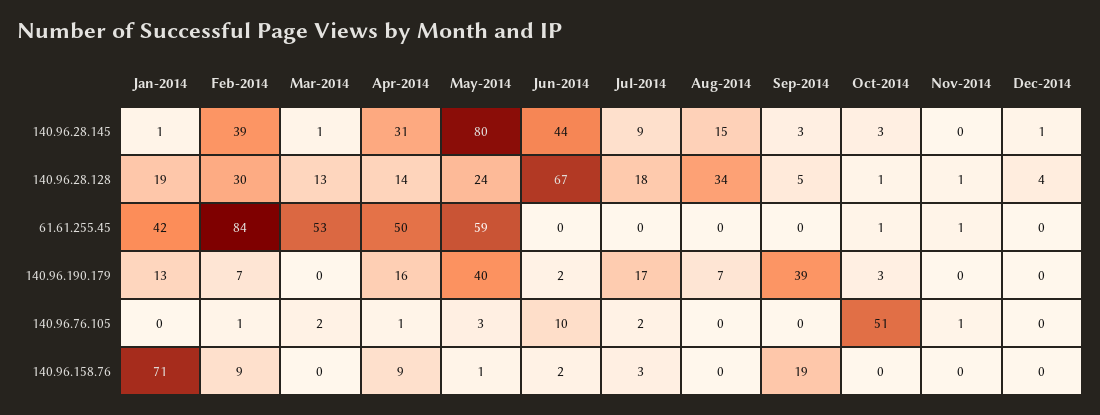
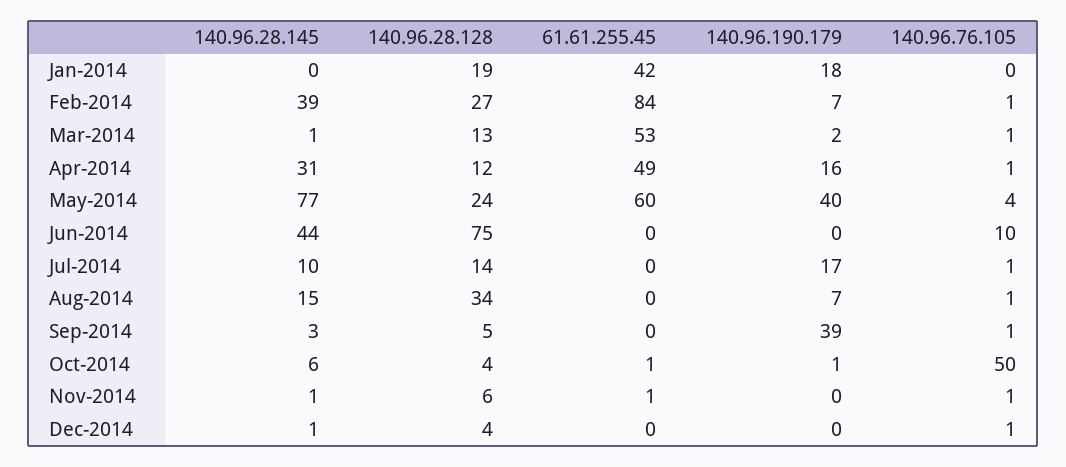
  {
    "Jan-2014": {
-     "140.96.28.145": 1,
+     "140.96.28.145": 0,
      "140.96.28.128": 19,
      "61.61.255.45": 42,
-     "140.96.190.179": 13,
+     "140.96.190.179": 18,
-     "140.96.76.105": 0,
+     "140.96.76.105": 0
-     "140.96.158.76": 71
    },
    "Feb-2014": {
      "140.96.28.145": 39,
-     "140.96.28.128": 30,
+     "140.96.28.128": 27,
      "61.61.255.45": 84,
      "140.96.190.179": 7,
-     "140.96.76.105": 1,
+     "140.96.76.105": 1
-     "140.96.158.76": 9
    },
    "Mar-2014": {
      "140.96.28.145": 1,
      "140.96.28.128": 13,
      "61.61.255.45": 53,
-     "140.96.190.179": 0,
+     "140.96.190.179": 2,
-     "140.96.76.105": 2,
+     "140.96.76.105": 1
-     "140.96.158.76": 0
    },
    "Apr-2014": {
      "140.96.28.145": 31,
-     "140.96.28.128": 14,
+     "140.96.28.128": 12,
-     "61.61.255.45": 50,
+     "61.61.255.45": 49,
      "140.96.190.179": 16,
-     "140.96.76.105": 1,
+     "140.96.76.105": 1
-     "140.96.158.76": 9
    },
    "May-2014": {
-     "140.96.28.145": 80,
+     "140.96.28.145": 77,
      "140.96.28.128": 24,
-     "61.61.255.45": 59,
+     "61.61.255.45": 60,
      "140.96.190.179": 40,
-     "140.96.76.105": 3,
+     "140.96.76.105": 4
-     "140.96.158.76": 1
    },
    "Jun-2014": {
      "140.96.28.145": 44,
-     "140.96.28.128": 67,
+     "140.96.28.128": 75,
      "61.61.255.45": 0,
-     "140.96.190.179": 2,
+     "140.96.190.179": 0,
-     "140.96.76.105": 10,
+     "140.96.76.105": 10
-     "140.96.158.76": 2
    },
    "Jul-2014": {
-     "140.96.28.145": 9,
+     "140.96.28.145": 10,
-     "140.96.28.128": 18,
+     "140.96.28.128": 14,
      "61.61.255.45": 0,
      "140.96.190.179": 17,
-     "140.96.76.105": 2,
+     "140.96.76.105": 1
-     "140.96.158.76": 3
    },
    "Aug-2014": {
      "140.96.28.145": 15,
      "140.96.28.128": 34,
      "61.61.255.45": 0,
      "140.96.190.179": 7,
-     "140.96.76.105": 0,
+     "140.96.76.105": 1
-     "140.96.158.76": 0
    },
    "Sep-2014": {
      "140.96.28.145": 3,
      "140.96.28.128": 5,
      "61.61.255.45": 0,
      "140.96.190.179": 39,
-     "140.96.76.105": 0,
+     "140.96.76.105": 1
-     "140.96.158.76": 19
    },
    "Oct-2014": {
-     "140.96.28.145": 3,
+     "140.96.28.145": 6,
-     "140.96.28.128": 1,
+     "140.96.28.128": 4,
      "61.61.255.45": 1,
-     "140.96.190.179": 3,
+     "140.96.190.179": 1,
-     "140.96.76.105": 51,
+     "140.96.76.105": 50
-     "140.96.158.76": 0
    },
    "Nov-2014": {
-     "140.96.28.145": 0,
+     "140.96.28.145": 1,
-     "140.96.28.128": 1,
+     "140.96.28.128": 6,
      "61.61.255.45": 1,
      "140.96.190.179": 0,
-     "140.96.76.105": 1,
+     "140.96.76.105": 1
-     "140.96.158.76": 0
    },
    "Dec-2014": {
      "140.96.28.145": 1,
      "140.96.28.128": 4,
      "61.61.255.45": 0,
      "140.96.190.179": 0,
-     "140.96.76.105": 0,
+     "140.96.76.105": 1
-     "140.96.158.76": 0
    }
  }

